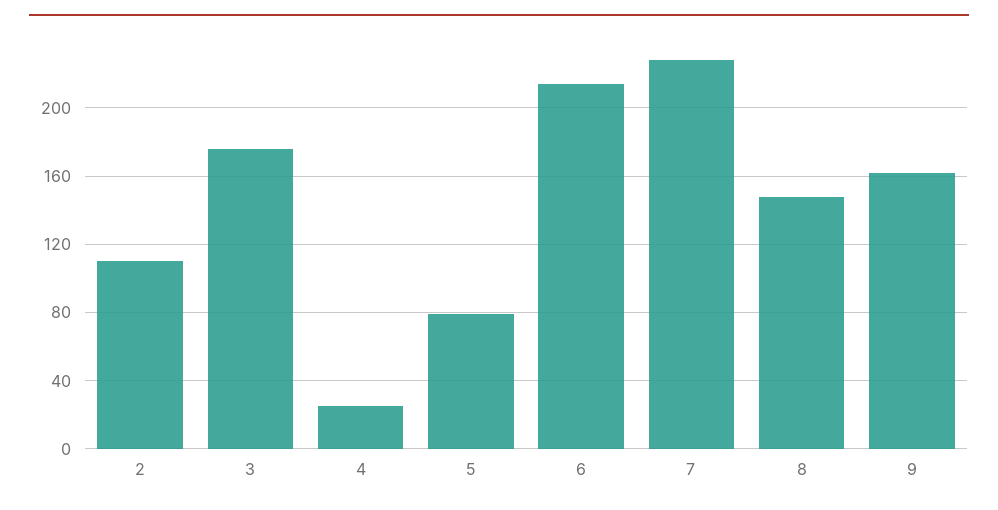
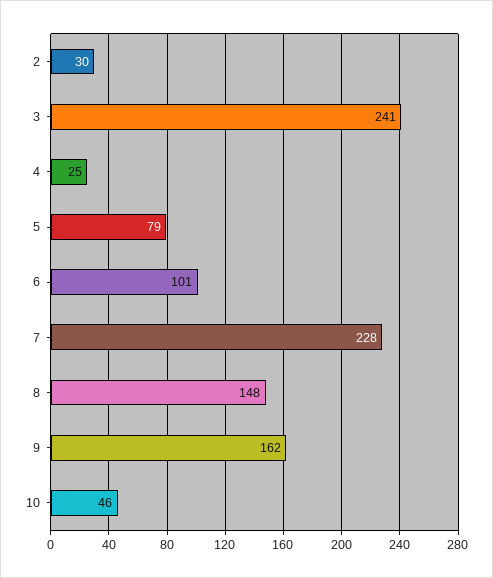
  {
-   "2": 110,
+   "2": 30,
-   "3": 175,
+   "3": 241,
    "4": 25,
    "5": 79,
-   "6": 215,
+   "6": 101,
    "7": 228,
    "8": 148,
-   "9": 162
+   "9": 162,
+   "10": 46
  }

